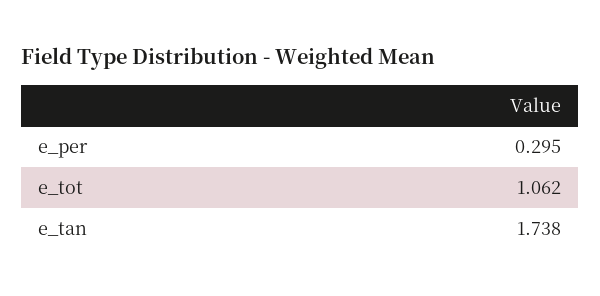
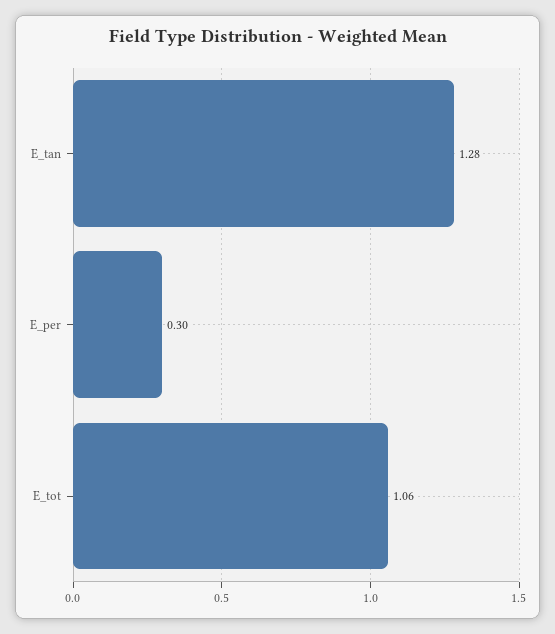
  {
    "e_per": 0.295,
    "e_tot": 1.062,
-   "e_tan": 1.738
+   "e_tan": 1.28
  }

